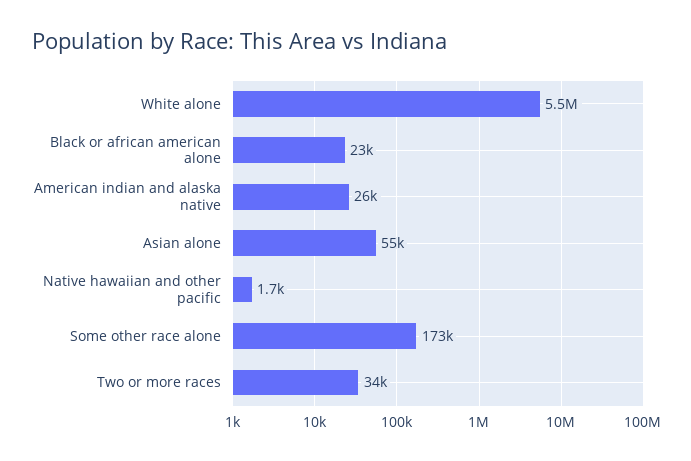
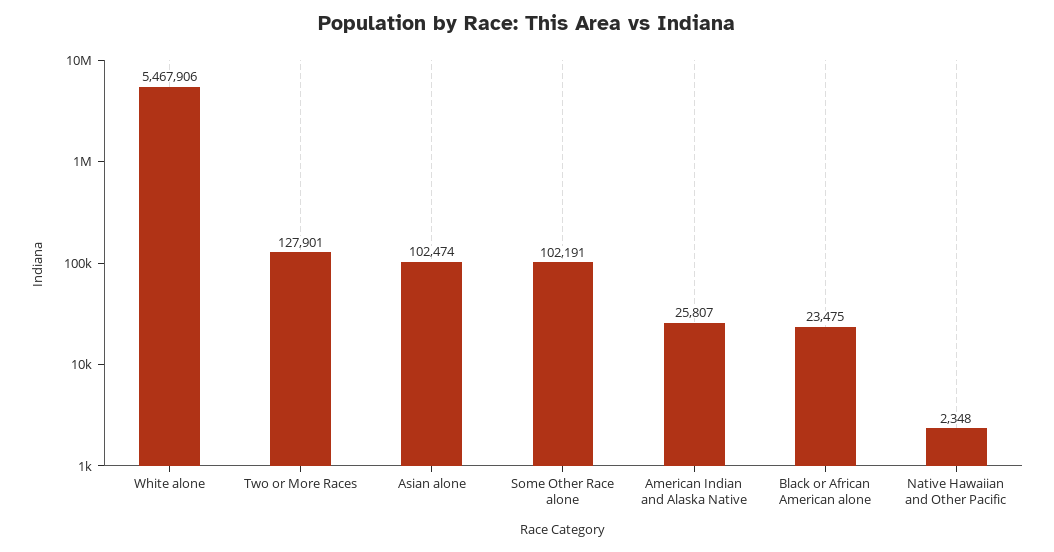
  {
    "White alone": 5467906,
    "Black or african american alone": 23475,
    "American indian and alaska native": 25807,
-   "Asian alone": 55000,
+   "Asian alone": 102474,
-   "Native hawaiian and other pacific": 1700,
+   "Native hawaiian and other pacific": 2348,
-   "Some other race alone": 173000,
+   "Some other race alone": 102191,
-   "Two or more races": 34000
+   "Two or more races": 127901
  }

